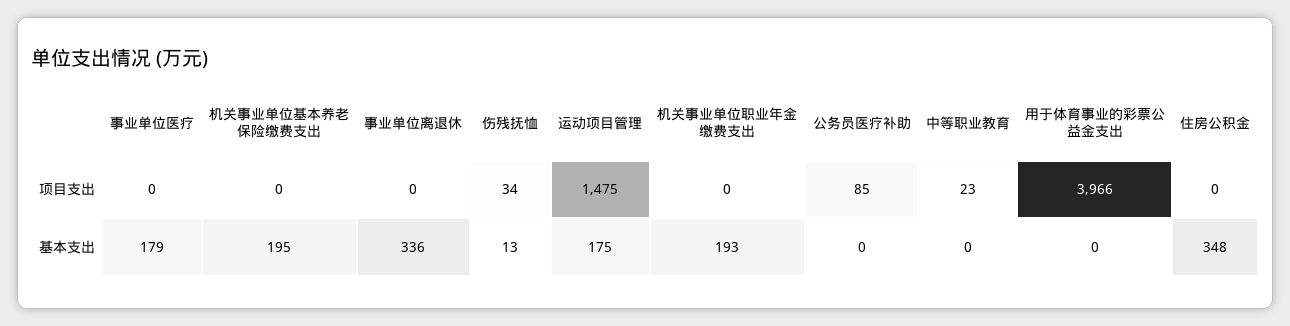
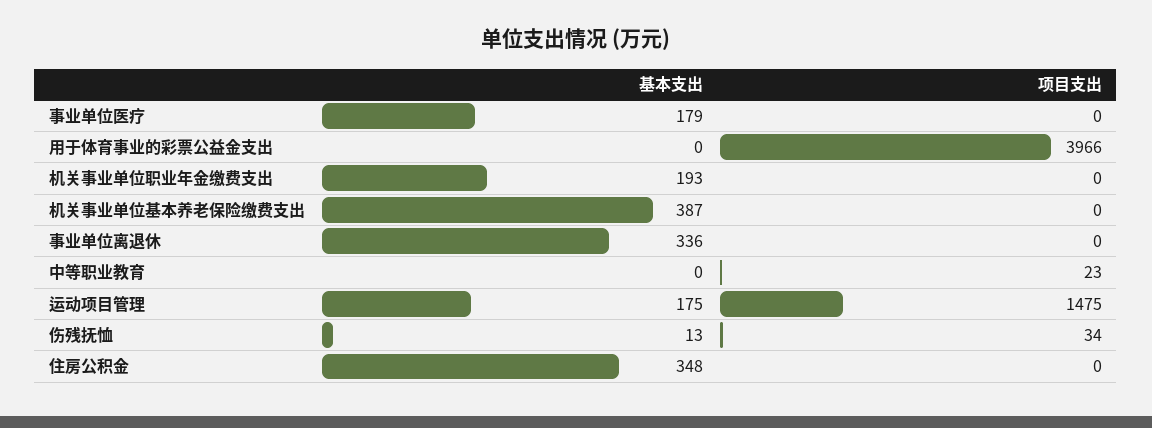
  {
    "事业单位医疗": {
      "项目支出": 0,
      "基本支出": 179
    },
    "机关事业单位基本养老保险缴费支出": {
      "项目支出": 0,
-     "基本支出": 195
+     "基本支出": 387
    },
    "事业单位离退休": {
      "项目支出": 0,
      "基本支出": 336
    },
    "伤残抚恤": {
      "项目支出": 34,
      "基本支出": 13
    },
    "运动项目管理": {
      "项目支出": 1475,
      "基本支出": 175
    },
    "机关事业单位职业年金缴费支出": {
      "项目支出": 0,
      "基本支出": 193
    },
-   "公务员医疗补助": {
-     "项目支出": 85,
-     "基本支出": 0
-   },
    "中等职业教育": {
      "项目支出": 23,
      "基本支出": 0
    },
    "用于体育事业的彩票公益金支出": {
      "项目支出": 3966,
      "基本支出": 0
    },
    "住房公积金": {
      "项目支出": 0,
      "基本支出": 348
    }
  }

